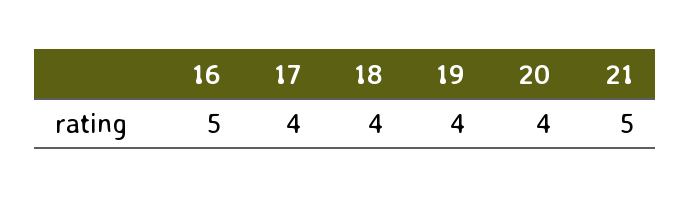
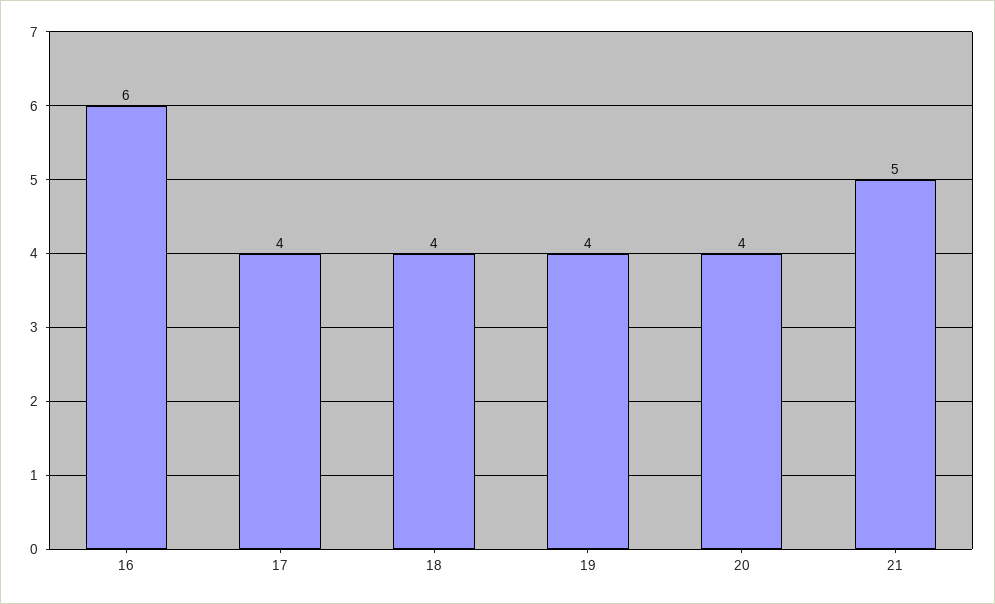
  {
-   "16": 5,
+   "16": 6,
    "17": 4,
    "18": 4,
    "19": 4,
    "20": 4,
    "21": 5
  }

